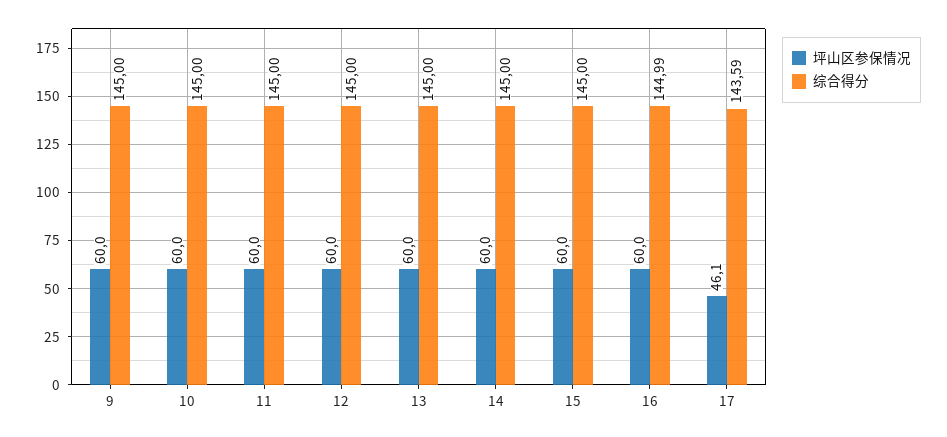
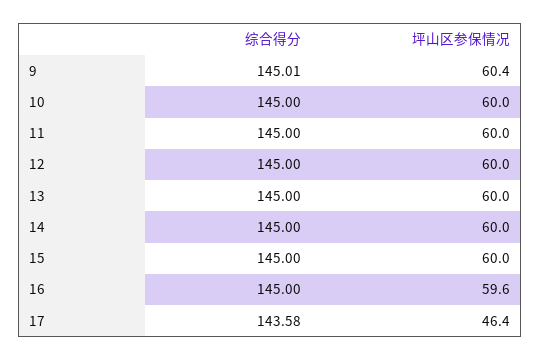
  {
    "坪山区参保情况": {
-     "9": 60,
+     "9": 60.4,
      "10": 60,
      "11": 60,
      "12": 60,
      "13": 60,
      "14": 60,
      "15": 60,
-     "16": 60,
+     "16": 59.6,
-     "17": 46.1
+     "17": 46.4
    },
    "综合得分": {
-     "9": 145,
+     "9": 145.01,
      "10": 145,
      "11": 145,
      "12": 145,
      "13": 145,
      "14": 145,
      "15": 145,
-     "16": 144.99,
+     "16": 145,
-     "17": 143.59
+     "17": 143.58
    }
  }

